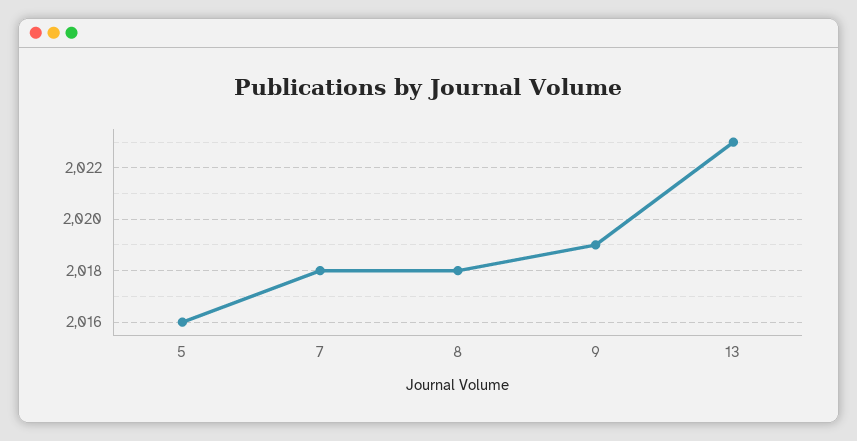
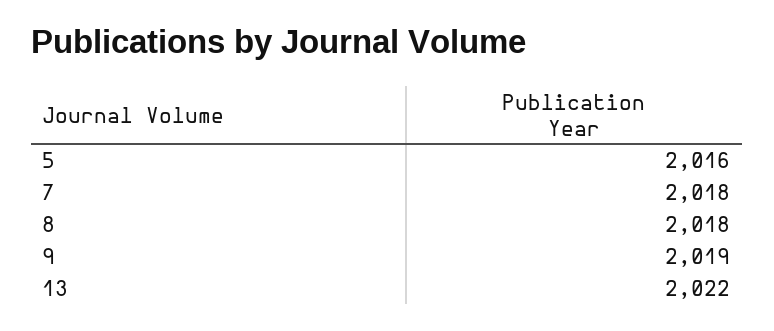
  {
    "5": 2016,
    "7": 2018,
    "8": 2018,
    "9": 2019,
-   "13": 2023
+   "13": 2022
  }

